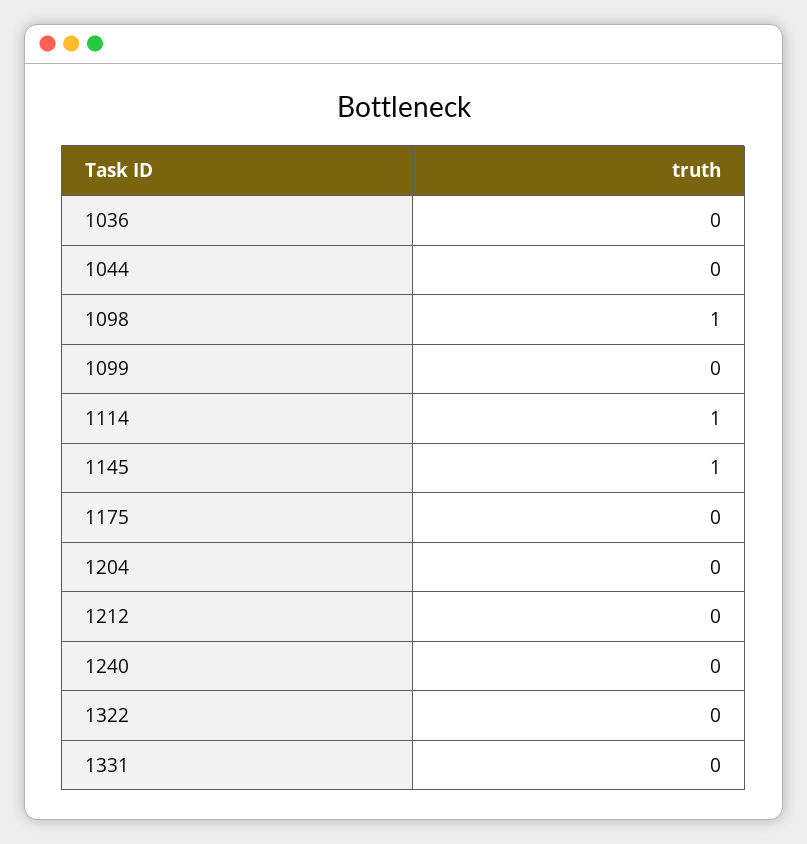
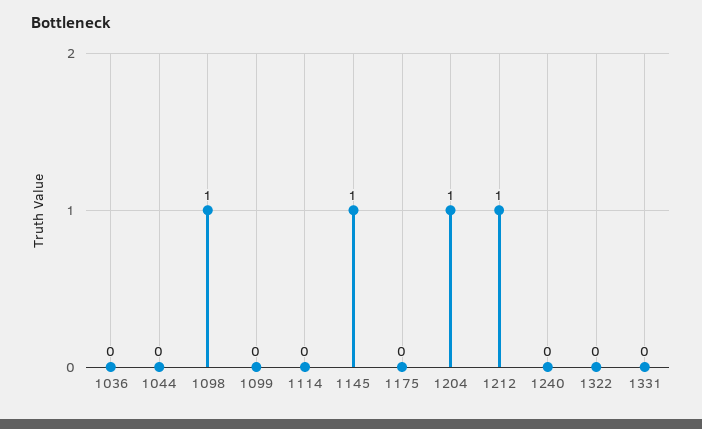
  {
    "1036": 0,
    "1044": 0,
    "1098": 1,
    "1099": 0,
-   "1114": 1,
+   "1114": 0,
    "1145": 1,
    "1175": 0,
-   "1204": 0,
+   "1204": 1,
-   "1212": 0,
+   "1212": 1,
    "1240": 0,
    "1322": 0,
    "1331": 0
  }

